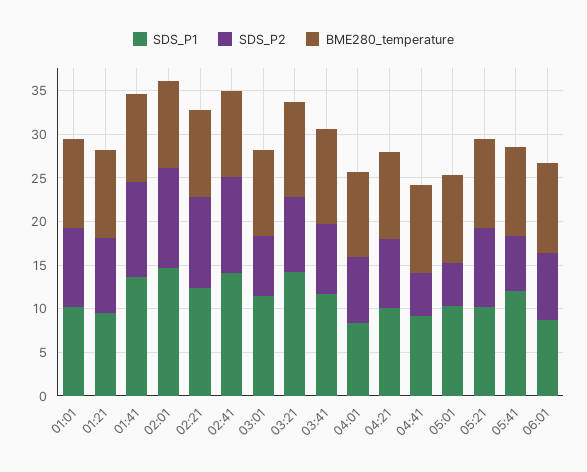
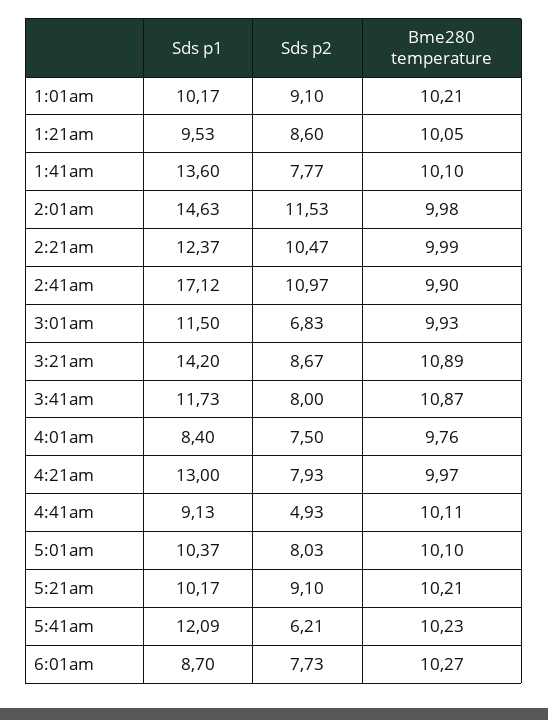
  {
    "SDS_P1": {
      "01:01": 10.17,
      "01:21": 9.53,
      "01:41": 13.6,
      "02:01": 14.63,
      "02:21": 12.37,
-     "02:41": 14,
+     "02:41": 17.12,
      "03:01": 11.5,
      "03:21": 14.2,
      "03:41": 11.73,
      "04:01": 8.4,
-     "04:21": 10,
+     "04:21": 13,
      "04:41": 9.13,
      "05:01": 10.37,
      "05:21": 10.17,
      "05:41": 12.09,
      "06:01": 8.7
    },
    "SDS_P2": {
      "01:01": 9.1,
      "01:21": 8.6,
-     "01:41": 11,
+     "01:41": 7.77,
      "02:01": 11.53,
      "02:21": 10.47,
      "02:41": 10.97,
      "03:01": 6.83,
      "03:21": 8.67,
      "03:41": 8,
      "04:01": 7.5,
      "04:21": 7.93,
      "04:41": 4.93,
-     "05:01": 5,
+     "05:01": 8.03,
      "05:21": 9.1,
      "05:41": 6.21,
      "06:01": 7.73
    },
    "BME280_temperature": {
      "01:01": 10.21,
      "01:21": 10.05,
      "01:41": 10.1,
      "02:01": 9.98,
      "02:21": 9.99,
      "02:41": 9.9,
      "03:01": 9.93,
      "03:21": 10.89,
      "03:41": 10.87,
      "04:01": 9.76,
      "04:21": 9.97,
      "04:41": 10.11,
      "05:01": 10.1,
      "05:21": 10.21,
      "05:41": 10.23,
      "06:01": 10.27
    }
  }

